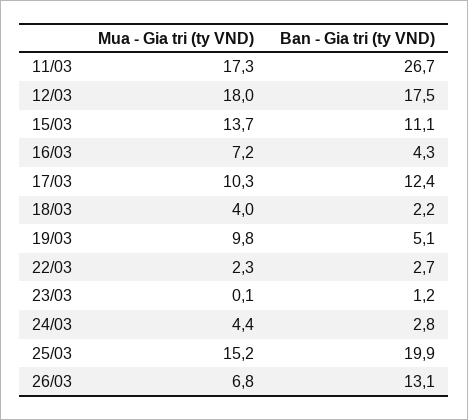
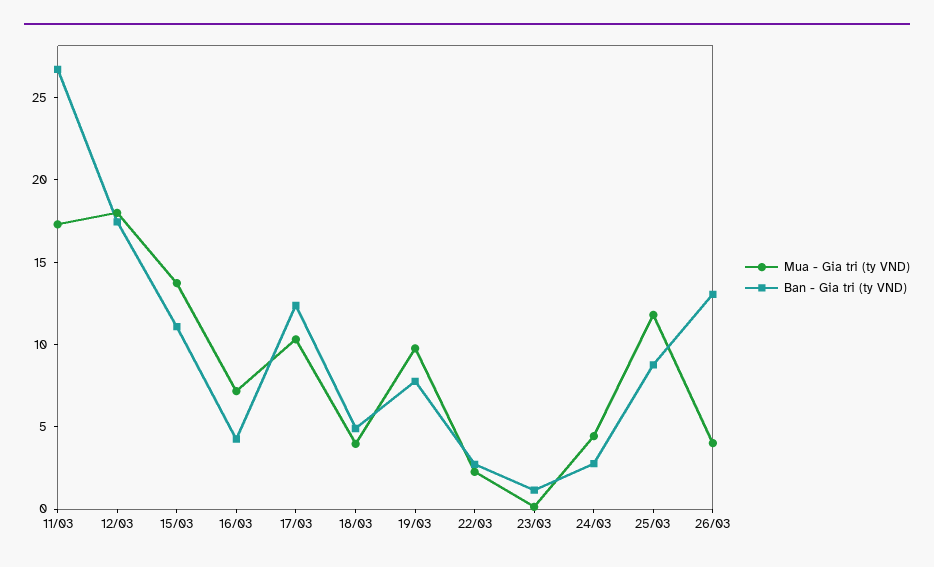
  {
    "Mua - Gia tri (ty VND)": {
      "11/03": 17.3,
      "12/03": 18,
      "15/03": 13.7,
      "16/03": 7.2,
      "17/03": 10.3,
      "18/03": 4,
      "19/03": 9.8,
      "22/03": 2.3,
      "23/03": 0.1,
      "24/03": 4.4,
-     "25/03": 15.2,
+     "25/03": 12,
-     "26/03": 6.8
+     "26/03": 4
    },
    "Ban - Gia tri (ty VND)": {
      "11/03": 26.7,
      "12/03": 17.5,
      "15/03": 11.1,
      "16/03": 4.3,
      "17/03": 12.4,
-     "18/03": 2.2,
+     "18/03": 5,
-     "19/03": 5.1,
+     "19/03": 8,
      "22/03": 2.7,
      "23/03": 1.2,
      "24/03": 2.8,
-     "25/03": 19.9,
+     "25/03": 9,
      "26/03": 13.1
    }
  }

